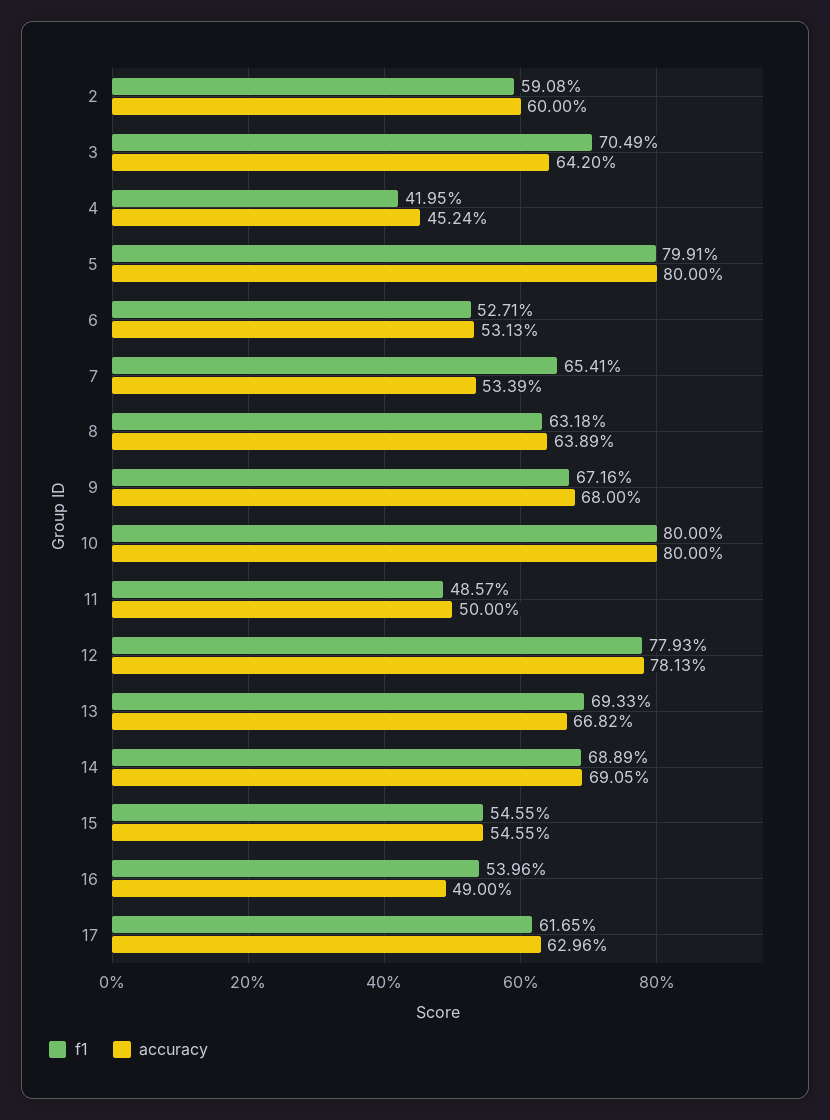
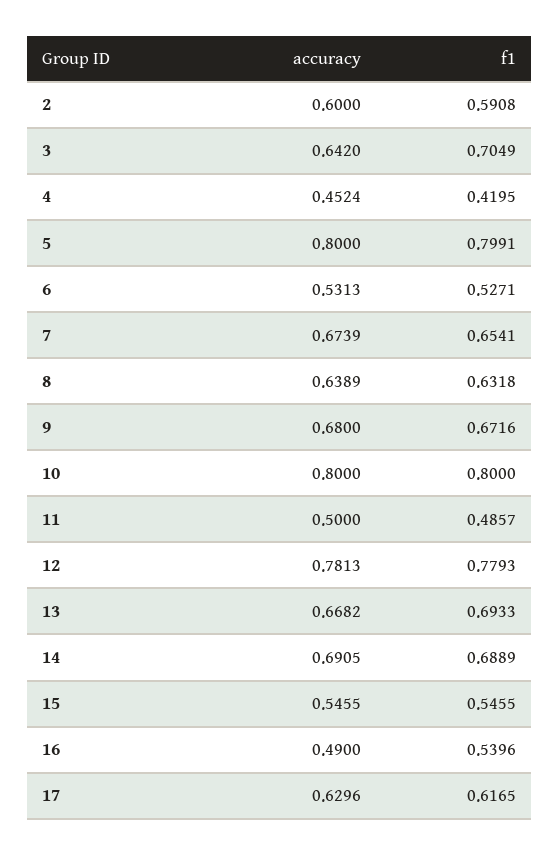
  {
    "f1": {
      "2": 0.5908,
      "3": 0.7049,
      "4": 0.4195,
      "5": 0.7991,
      "6": 0.5271,
      "7": 0.6541,
      "8": 0.6318,
      "9": 0.6716,
      "10": 0.8,
      "11": 0.4857,
      "12": 0.7793,
      "13": 0.6933,
      "14": 0.6889,
      "15": 0.5455,
      "16": 0.5396,
      "17": 0.6165
    },
    "accuracy": {
      "2": 0.6,
      "3": 0.642,
      "4": 0.4524,
      "5": 0.8,
      "6": 0.5313,
-     "7": 0.5339,
+     "7": 0.6739,
      "8": 0.6389,
      "9": 0.68,
      "10": 0.8,
      "11": 0.5,
      "12": 0.7813,
      "13": 0.6682,
      "14": 0.6905,
      "15": 0.5455,
      "16": 0.49,
      "17": 0.6296
    }
  }

